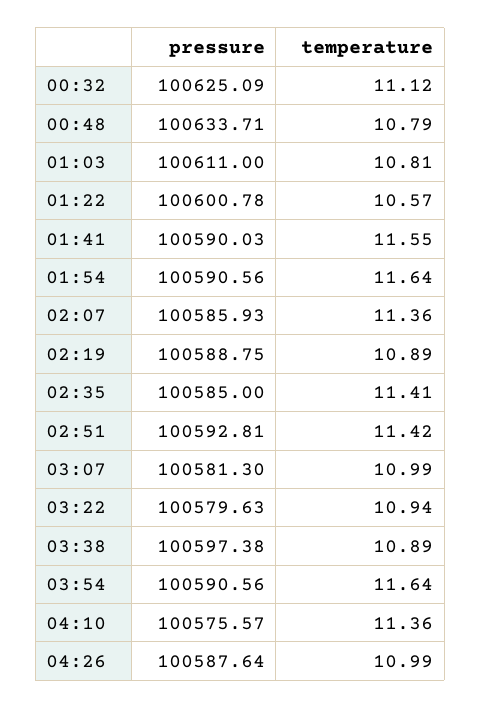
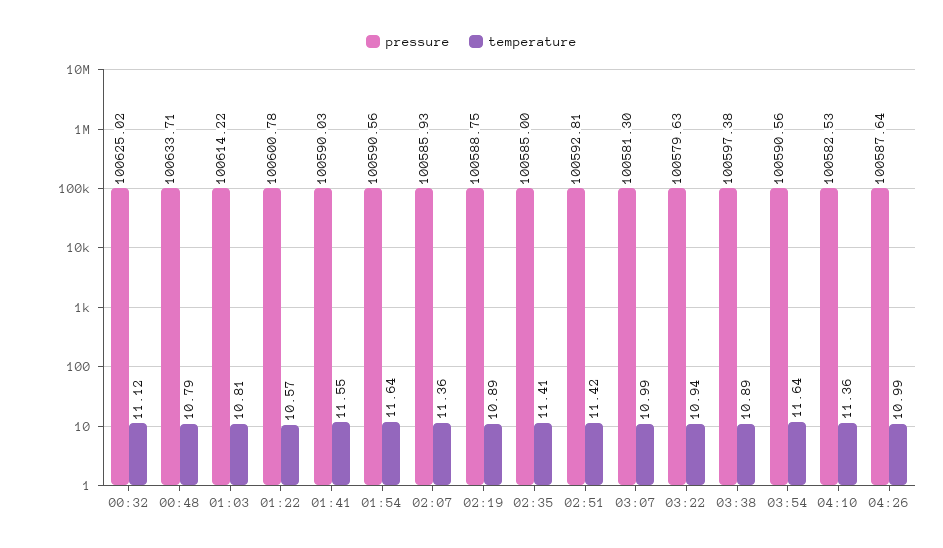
  {
    "pressure": {
-     "00:32": 100625.09,
+     "00:32": 100625.02,
      "00:48": 100633.71,
-     "01:03": 100611,
+     "01:03": 100614.22,
      "01:22": 100600.78,
      "01:41": 100590.03,
      "01:54": 100590.56,
      "02:07": 100585.93,
      "02:19": 100588.75,
      "02:35": 100585,
      "02:51": 100592.81,
      "03:07": 100581.3,
      "03:22": 100579.63,
      "03:38": 100597.38,
      "03:54": 100590.56,
-     "04:10": 100575.57,
+     "04:10": 100582.53,
      "04:26": 100587.64
    },
    "temperature": {
      "00:32": 11.12,
      "00:48": 10.79,
      "01:03": 10.81,
      "01:22": 10.57,
      "01:41": 11.55,
      "01:54": 11.64,
      "02:07": 11.36,
      "02:19": 10.89,
      "02:35": 11.41,
      "02:51": 11.42,
      "03:07": 10.99,
      "03:22": 10.94,
      "03:38": 10.89,
      "03:54": 11.64,
      "04:10": 11.36,
      "04:26": 10.99
    }
  }

